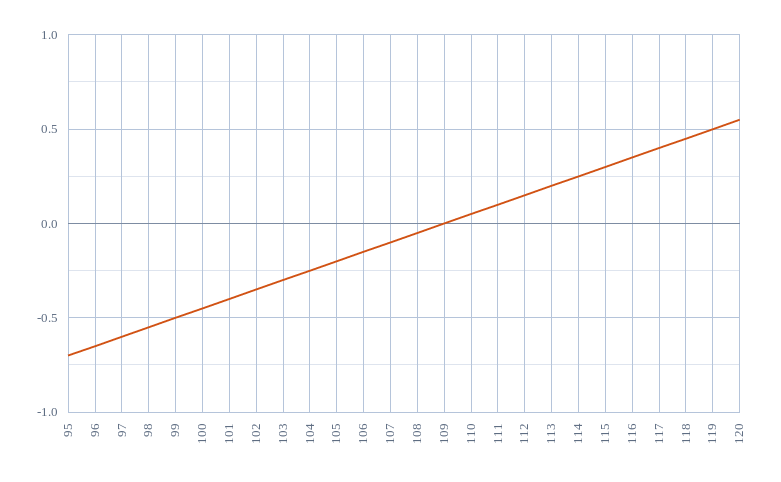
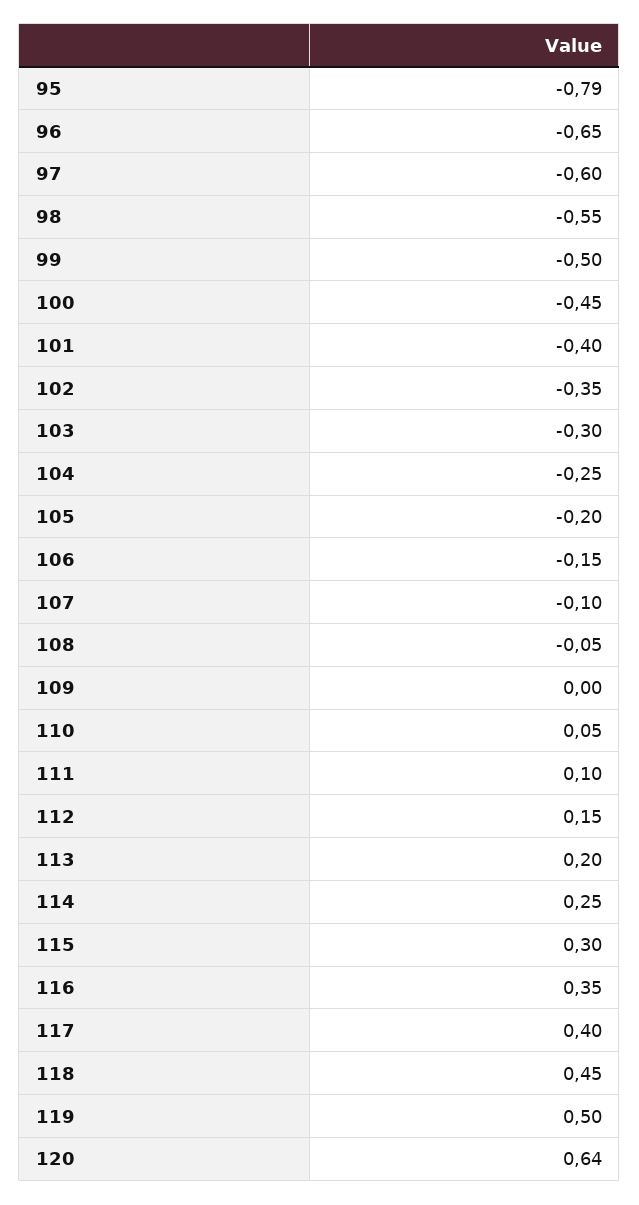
  {
-   "95": -0.7,
+   "95": -0.79,
    "96": -0.65,
    "97": -0.6,
    "98": -0.55,
    "99": -0.5,
    "100": -0.45,
    "101": -0.4,
    "102": -0.35,
    "103": -0.3,
    "104": -0.25,
    "105": -0.2,
    "106": -0.15,
    "107": -0.1,
    "108": -0.05,
    "109": 0,
    "110": 0.05,
    "111": 0.1,
    "112": 0.15,
    "113": 0.2,
    "114": 0.25,
    "115": 0.3,
    "116": 0.35,
    "117": 0.4,
    "118": 0.45,
    "119": 0.5,
-   "120": 0.55
+   "120": 0.64
  }

